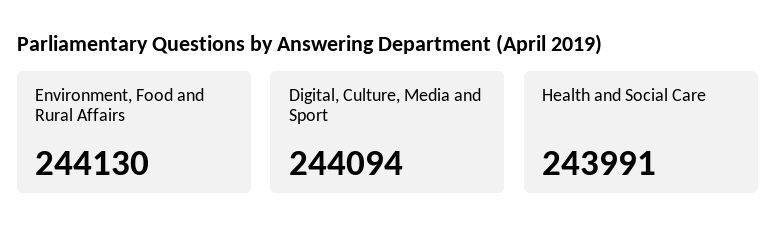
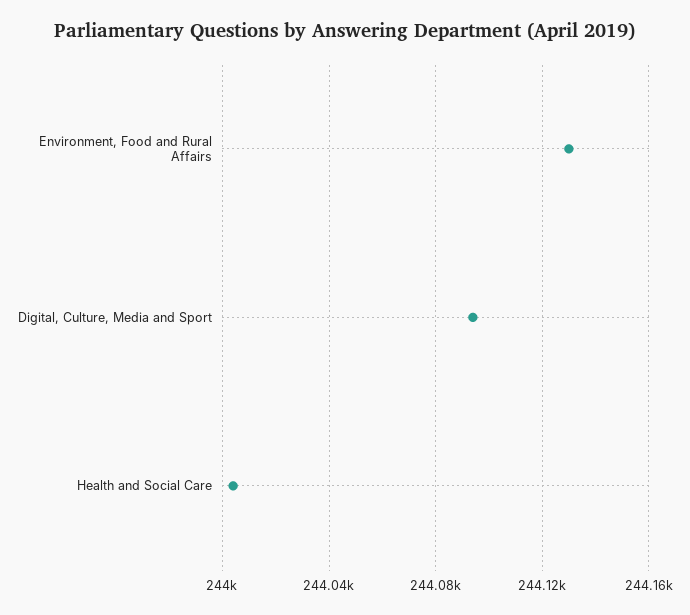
  {
    "Environment, Food and Rural Affairs": 244130,
    "Digital, Culture, Media and Sport": 244094,
-   "Health and Social Care": 243991
+   "Health and Social Care": 244005
  }

